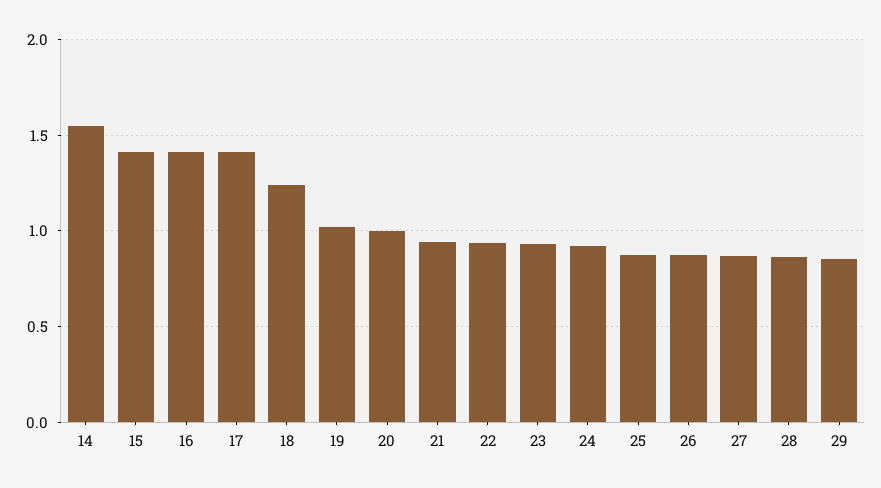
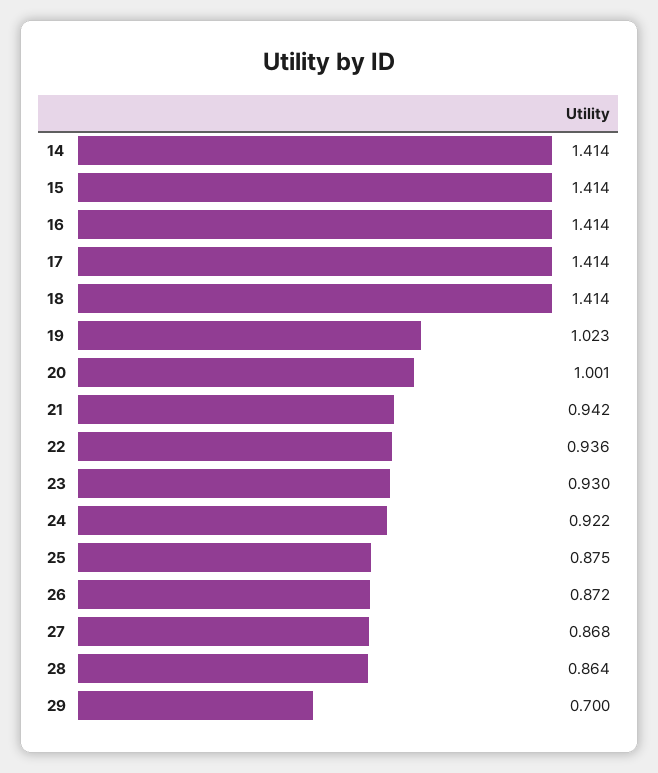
  {
-   "14": 1.55,
+   "14": 1.414,
    "15": 1.414,
    "16": 1.414,
    "17": 1.414,
-   "18": 1.25,
+   "18": 1.414,
    "19": 1.023,
    "20": 1.001,
    "21": 0.942,
    "22": 0.936,
    "23": 0.93,
    "24": 0.922,
    "25": 0.875,
    "26": 0.872,
    "27": 0.868,
    "28": 0.864,
-   "29": 0.85
+   "29": 0.7
  }

